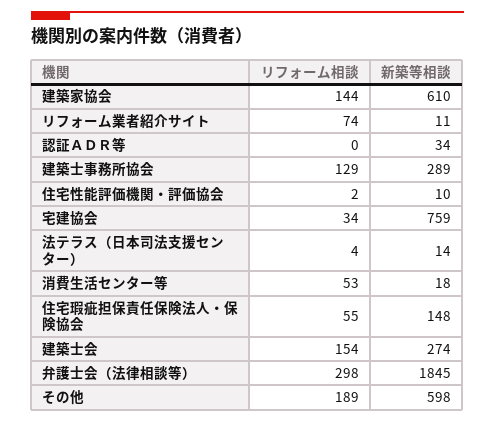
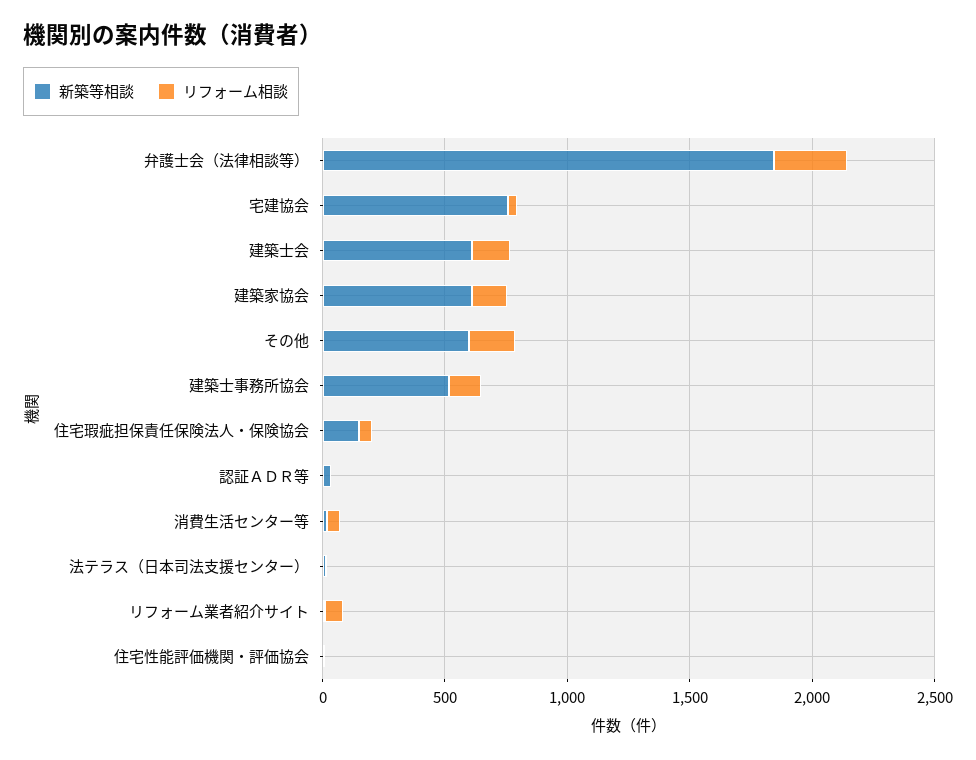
  {
    "リフォーム相談": {
      "建築家協会": 144,
      "リフォーム業者紹介サイト": 74,
      "認証ＡＤＲ等": 0,
      "建築士事務所協会": 129,
      "住宅性能評価機関・評価協会": 2,
      "宅建協会": 34,
      "法テラス（日本司法支援センター）": 4,
      "消費生活センター等": 53,
      "住宅瑕疵担保責任保険法人・保険協会": 55,
      "建築士会": 154,
      "弁護士会（法律相談等）": 298,
      "その他": 189
    },
    "新築等相談": {
      "建築家協会": 610,
      "リフォーム業者紹介サイト": 11,
      "認証ＡＤＲ等": 34,
-     "建築士事務所協会": 289,
+     "建築士事務所協会": 500,
      "住宅性能評価機関・評価協会": 10,
      "宅建協会": 759,
      "法テラス（日本司法支援センター）": 14,
      "消費生活センター等": 18,
      "住宅瑕疵担保責任保険法人・保険協会": 148,
-     "建築士会": 274,
+     "建築士会": 600,
      "弁護士会（法律相談等）": 1845,
      "その他": 598
    }
  }

